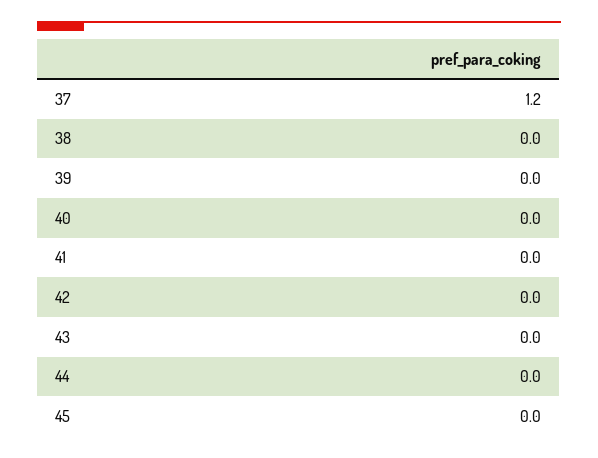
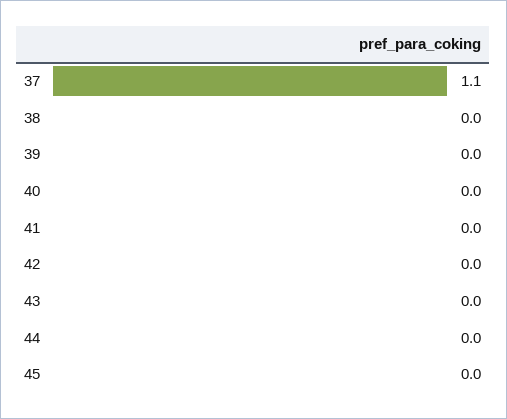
  {
-   "37": 1.2,
+   "37": 1.1,
    "38": 0,
    "39": 0,
    "40": 0,
    "41": 0,
    "42": 0,
    "43": 0,
    "44": 0,
    "45": 0
  }

